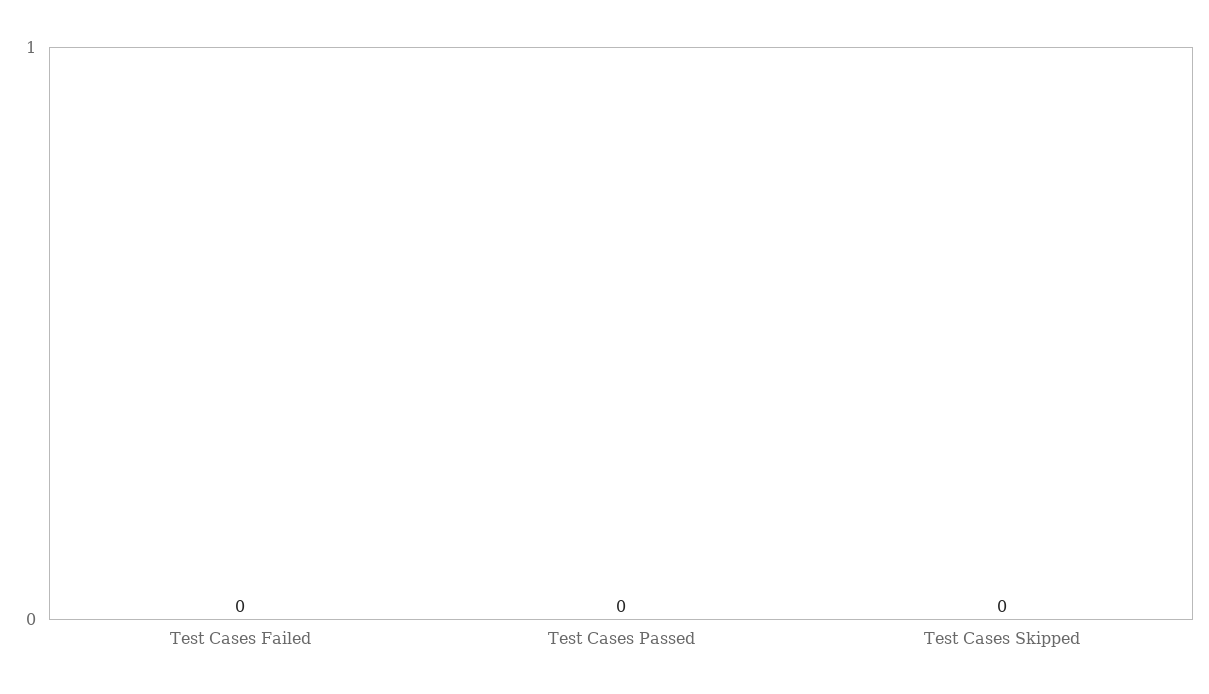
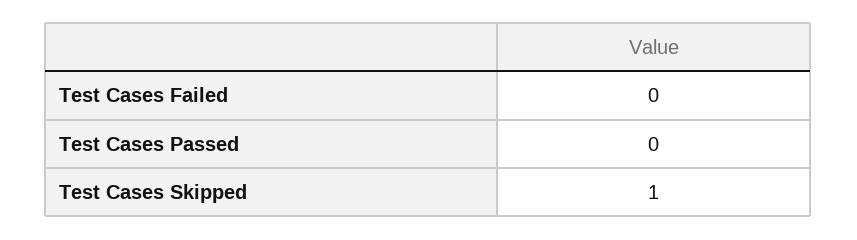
  {
    "Test Cases Failed": 0,
    "Test Cases Passed": 0,
-   "Test Cases Skipped": 0
+   "Test Cases Skipped": 1
  }

